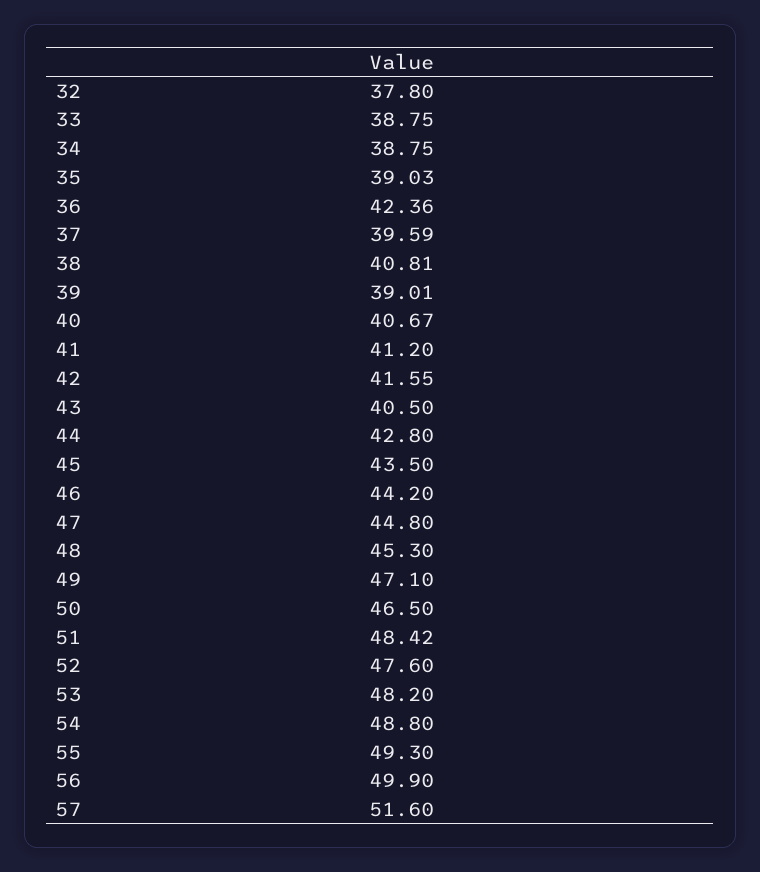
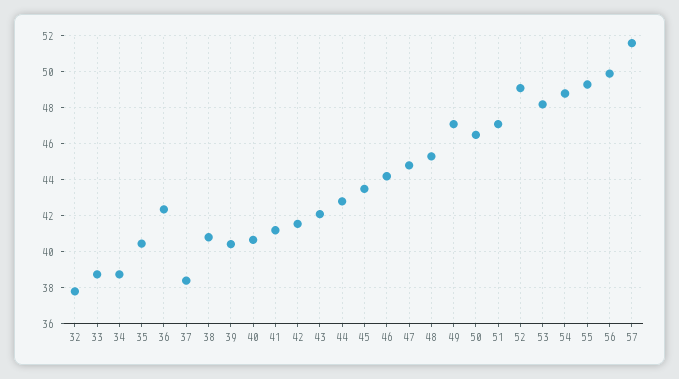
  {
    "32": 37.8,
    "33": 38.75,
    "34": 38.75,
-   "35": 39.03,
+   "35": 40.5,
    "36": 42.36,
-   "37": 39.59,
+   "37": 38.5,
    "38": 40.81,
-   "39": 39.01,
+   "39": 40.5,
    "40": 40.67,
    "41": 41.2,
    "42": 41.55,
-   "43": 40.5,
+   "43": 42,
    "44": 42.8,
    "45": 43.5,
    "46": 44.2,
    "47": 44.8,
    "48": 45.3,
    "49": 47.1,
    "50": 46.5,
-   "51": 48.42,
+   "51": 47,
-   "52": 47.6,
+   "52": 49,
    "53": 48.2,
    "54": 48.8,
    "55": 49.3,
    "56": 49.9,
    "57": 51.6
  }

